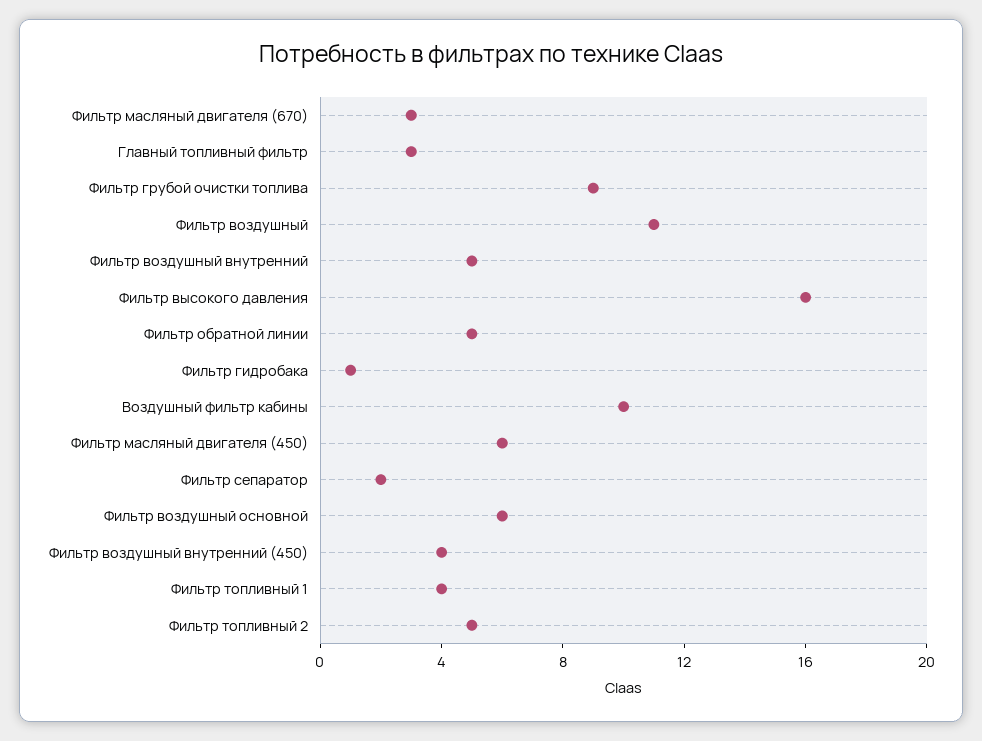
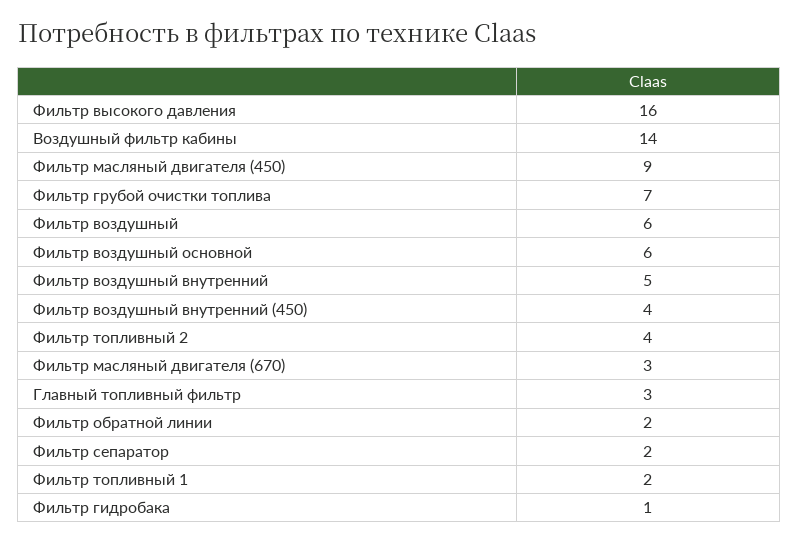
  {
    "Фильтр масляный двигателя (670)": 3,
    "Главный топливный фильтр": 3,
-   "Фильтр грубой очистки топлива": 9,
+   "Фильтр грубой очистки топлива": 7,
-   "Фильтр воздушный": 11,
+   "Фильтр воздушный": 6,
    "Фильтр воздушный внутренний": 5,
    "Фильтр высокого давления": 16,
-   "Фильтр обратной линии": 5,
+   "Фильтр обратной линии": 2,
    "Фильтр гидробака": 1,
-   "Воздушный фильтр кабины": 10,
+   "Воздушный фильтр кабины": 14,
-   "Фильтр масляный двигателя (450)": 6,
+   "Фильтр масляный двигателя (450)": 9,
    "Фильтр сепаратор": 2,
    "Фильтр воздушный основной": 6,
    "Фильтр воздушный внутренний (450)": 4,
-   "Фильтр топливный 1": 4,
+   "Фильтр топливный 1": 2,
-   "Фильтр топливный 2": 5
+   "Фильтр топливный 2": 4
  }

